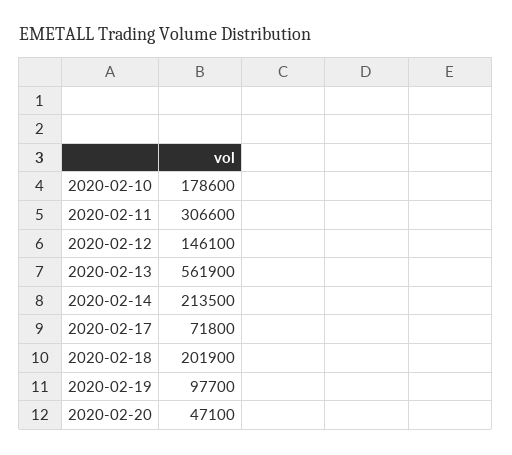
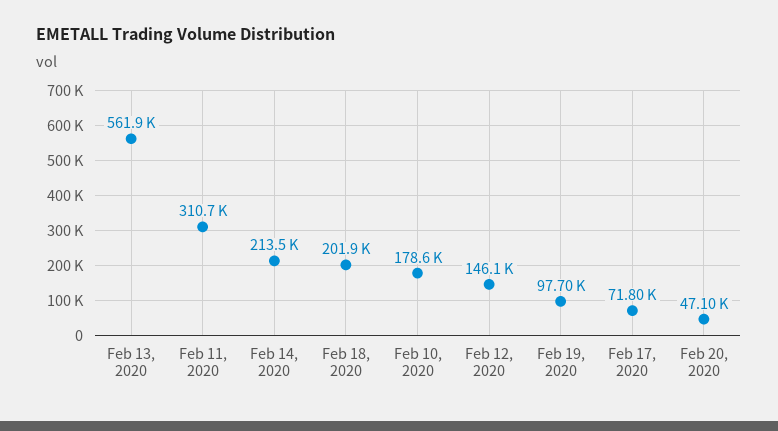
  {
    "2020-02-10": 178600,
-   "2020-02-11": 306600,
+   "2020-02-11": 310700,
    "2020-02-12": 146100,
    "2020-02-13": 561900,
    "2020-02-14": 213500,
    "2020-02-17": 71800,
    "2020-02-18": 201900,
    "2020-02-19": 97700,
    "2020-02-20": 47100
  }

